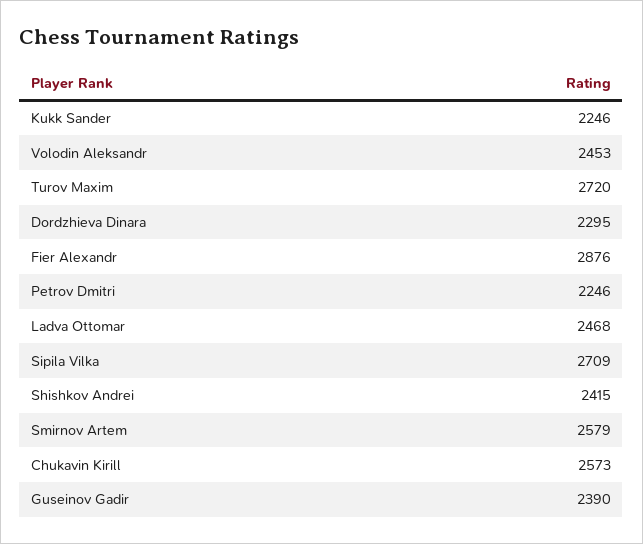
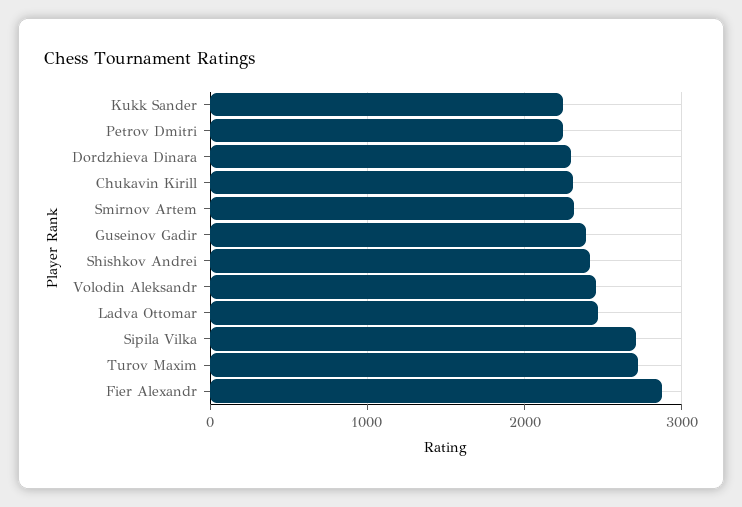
  {
    "Kukk Sander": 2246,
    "Volodin Aleksandr": 2453,
    "Turov Maxim": 2720,
    "Dordzhieva Dinara": 2295,
    "Fier Alexandr": 2876,
    "Petrov Dmitri": 2246,
    "Ladva Ottomar": 2468,
    "Sipila Vilka": 2709,
    "Shishkov Andrei": 2415,
-   "Smirnov Artem": 2579,
+   "Smirnov Artem": 2300,
-   "Chukavin Kirill": 2573,
+   "Chukavin Kirill": 2300,
    "Guseinov Gadir": 2390
  }

